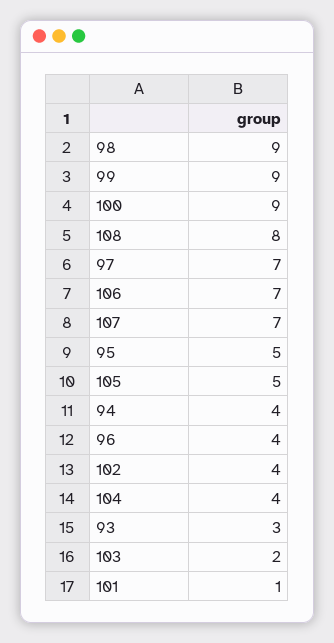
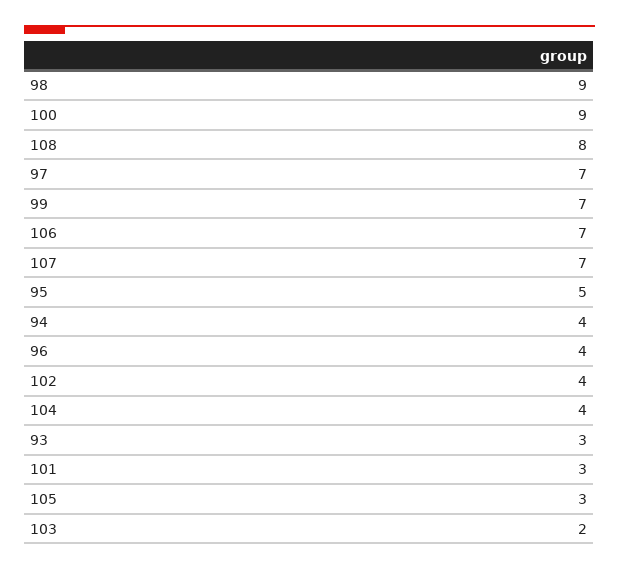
  {
    "98": 9,
-   "99": 9,
+   "99": 7,
    "100": 9,
    "108": 8,
    "97": 7,
    "106": 7,
    "107": 7,
    "95": 5,
-   "105": 5,
+   "105": 3,
    "94": 4,
    "96": 4,
    "102": 4,
    "104": 4,
    "93": 3,
    "103": 2,
-   "101": 1
+   "101": 3
  }

